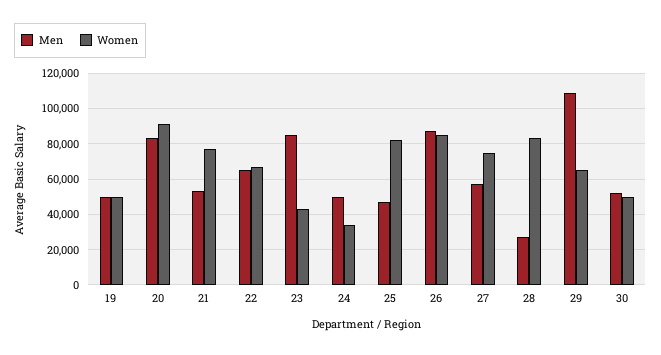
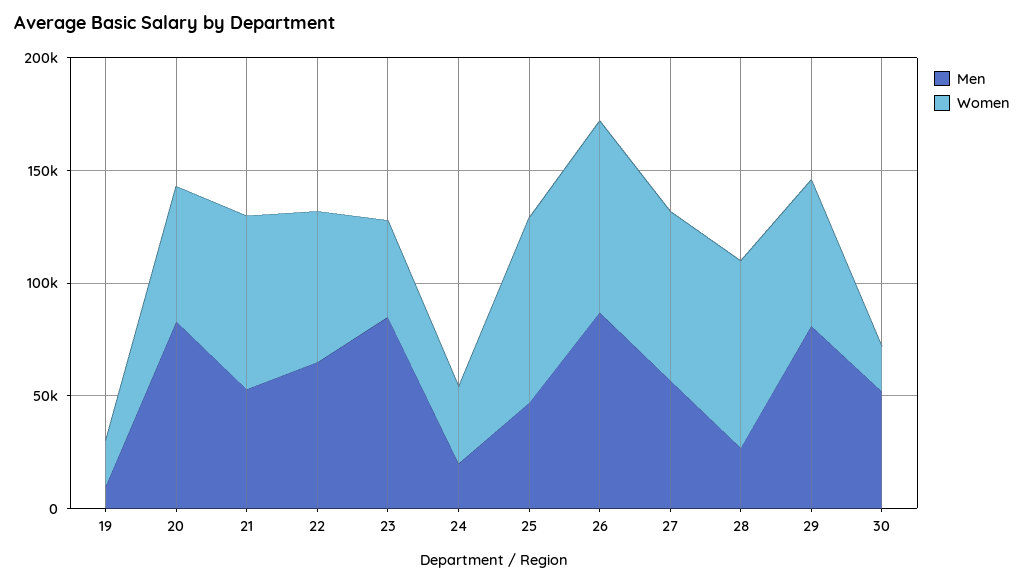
  {
    "Men": {
-     "19": 50000,
+     "19": 10000,
      "20": 85000,
      "21": 55000,
      "22": 65000,
      "23": 85000,
-     "24": 50000,
+     "24": 20000,
      "25": 45000,
      "26": 85000,
      "27": 55000,
      "28": 25000,
-     "29": 110000,
+     "29": 80000,
      "30": 50000
    },
    "Women": {
-     "19": 50000,
+     "19": 20000,
-     "20": 90000,
+     "20": 60000,
      "21": 75000,
      "22": 65000,
      "23": 45000,
      "24": 35000,
      "25": 80000,
      "26": 85000,
      "27": 75000,
      "28": 85000,
      "29": 65000,
-     "30": 50000
+     "30": 20000
    }
  }

